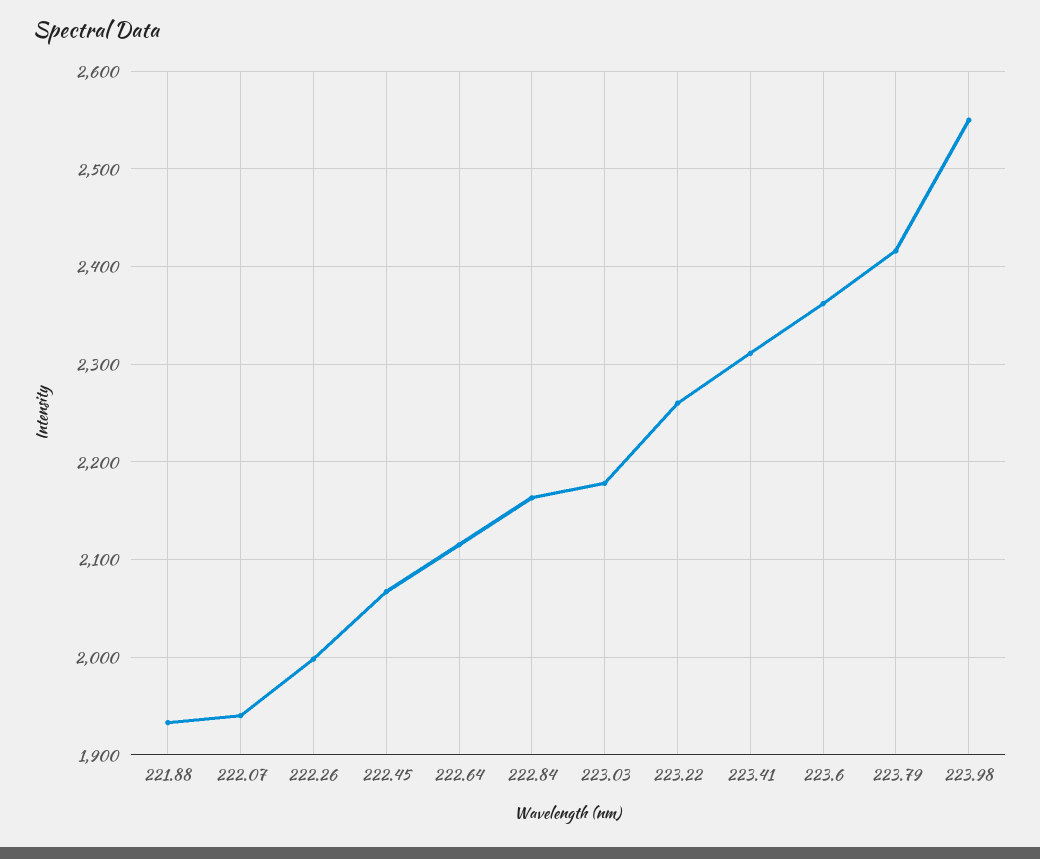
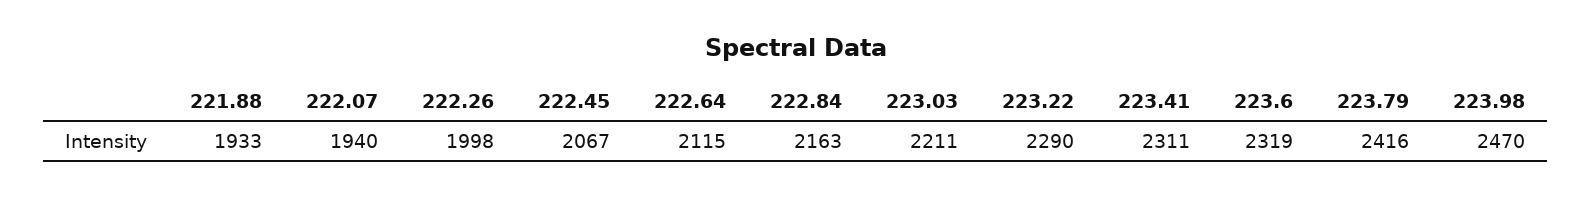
  {
    "221.88": 1933,
    "222.07": 1940,
    "222.26": 1998,
    "222.45": 2067,
    "222.64": 2115,
    "222.84": 2163,
-   "223.03": 2180,
+   "223.03": 2211,
-   "223.22": 2260,
+   "223.22": 2290,
    "223.41": 2311,
-   "223.6": 2360,
+   "223.6": 2319,
    "223.79": 2416,
-   "223.98": 2550
+   "223.98": 2470
  }

